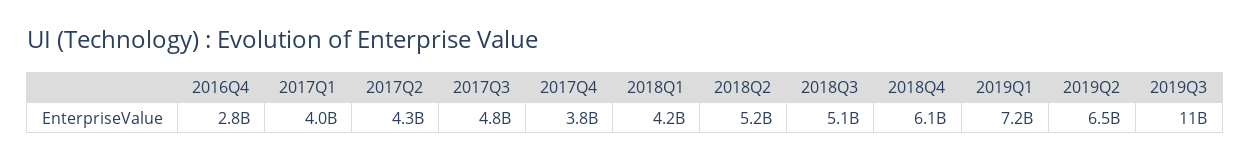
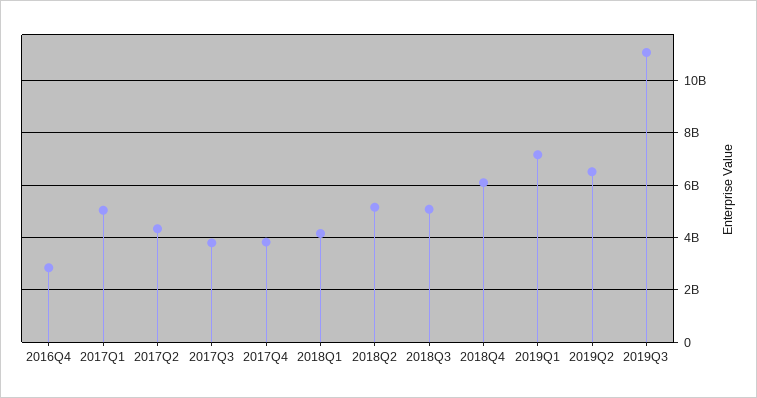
  {
    "2016Q4": 2800000000,
-   "2017Q1": 4000000000,
+   "2017Q1": 5000000000,
    "2017Q2": 4300000000,
-   "2017Q3": 4800000000,
+   "2017Q3": 3750000000,
    "2017Q4": 3800000000,
    "2018Q1": 4200000000,
    "2018Q2": 5200000000,
    "2018Q3": 5100000000,
    "2018Q4": 6100000000,
    "2019Q1": 7200000000,
    "2019Q2": 6500000000,
    "2019Q3": 11000000000
  }

